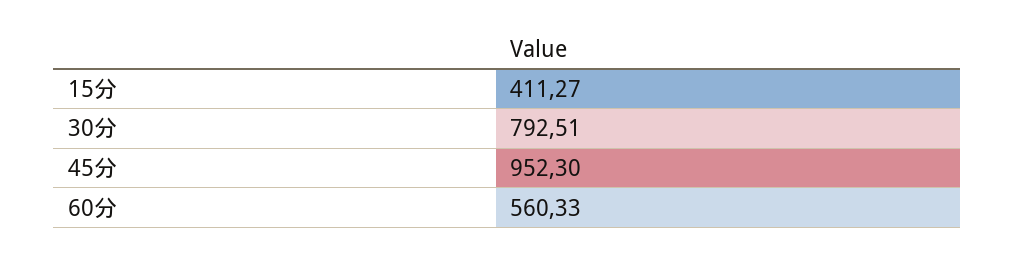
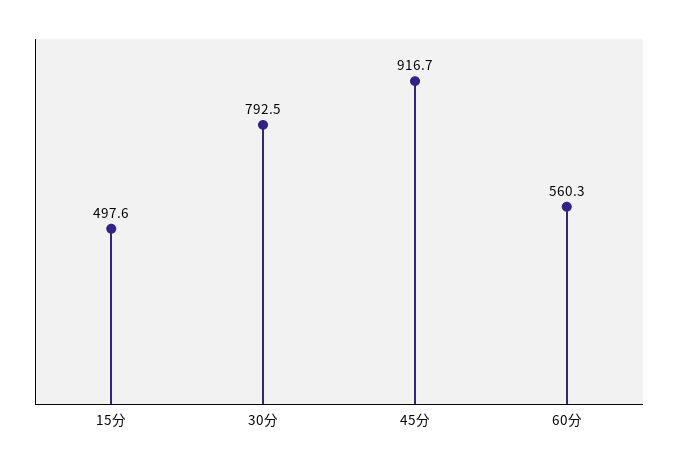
  {
-   "15分": 411.27,
+   "15分": 497.6,
    "30分": 792.51,
-   "45分": 952.3,
+   "45分": 916.7,
    "60分": 560.33
  }

